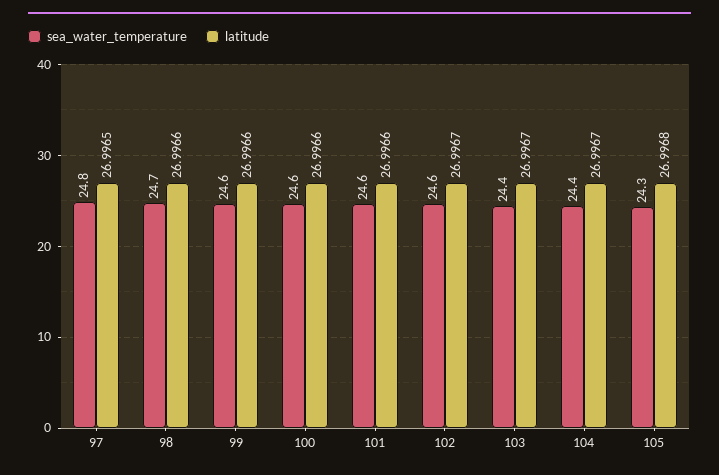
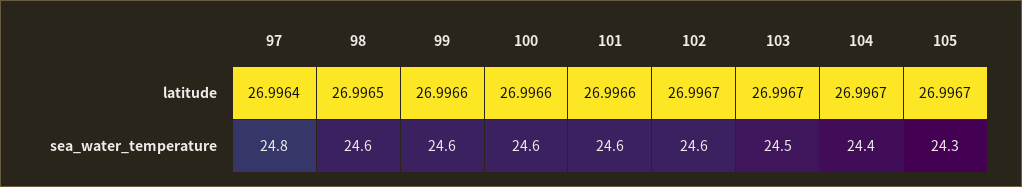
  {
    "sea_water_temperature": {
      "97": 24.8,
-     "98": 24.7,
+     "98": 24.6,
      "99": 24.6,
      "100": 24.6,
      "101": 24.6,
      "102": 24.6,
-     "103": 24.4,
+     "103": 24.5,
      "104": 24.4,
      "105": 24.3
    },
    "latitude": {
-     "97": 26.9965,
+     "97": 26.9964,
-     "98": 26.9966,
+     "98": 26.9965,
      "99": 26.9966,
      "100": 26.9966,
      "101": 26.9966,
      "102": 26.9967,
      "103": 26.9967,
      "104": 26.9967,
-     "105": 26.9968
+     "105": 26.9967
    }
  }

